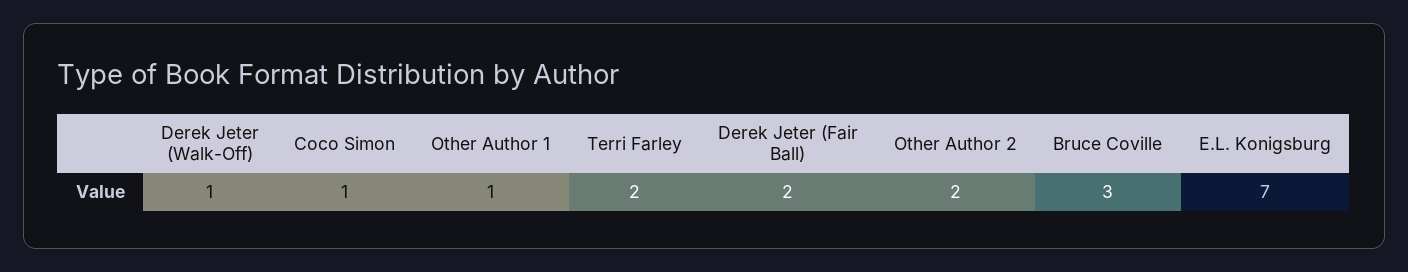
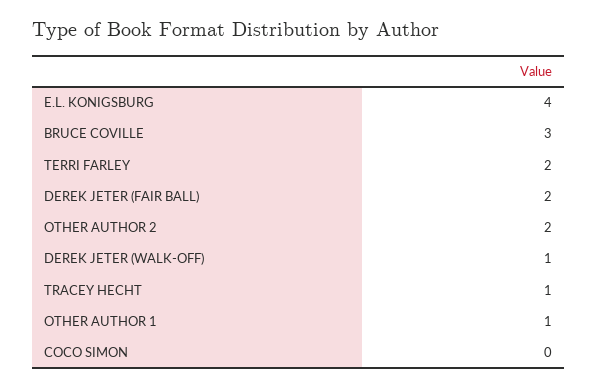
  {
    "Derek Jeter (Walk-Off)": 1,
-   "Coco Simon": 1,
+   "Coco Simon": 0,
    "Other Author 1": 1,
    "Terri Farley": 2,
    "Derek Jeter (Fair Ball)": 2,
    "Other Author 2": 2,
    "Bruce Coville": 3,
-   "E.L. Konigsburg": 7
+   "E.L. Konigsburg": 4,
+   "TRACEY HECHT": 1
  }

